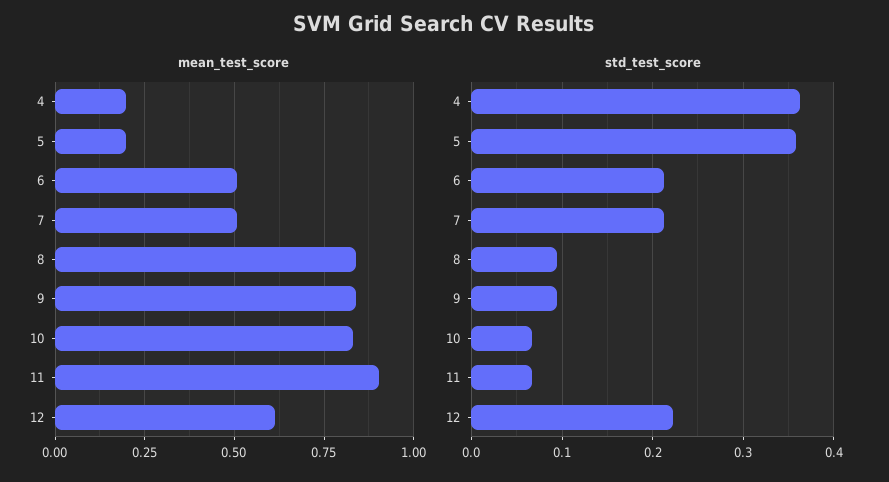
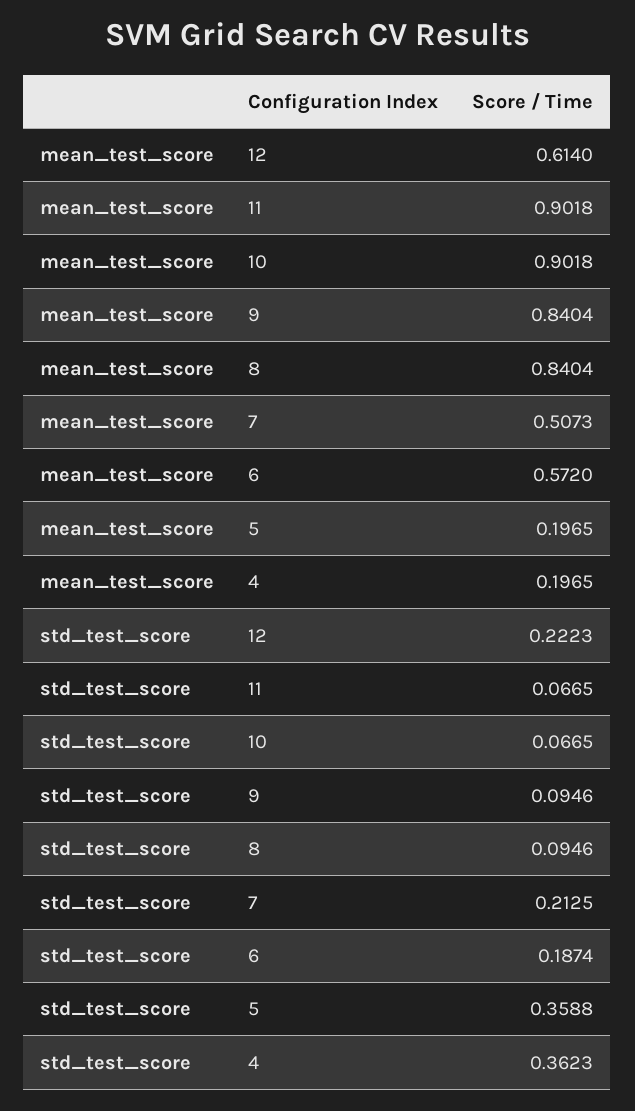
  {
    "mean_test_score": {
      "4": 0.1965,
      "5": 0.1965,
-     "6": 0.5,
+     "6": 0.572,
      "7": 0.5073,
      "8": 0.8404,
      "9": 0.8404,
-     "10": 0.825,
+     "10": 0.9018,
      "11": 0.9018,
      "12": 0.614
    },
    "std_test_score": {
      "4": 0.3623,
      "5": 0.3588,
-     "6": 0.21,
+     "6": 0.1874,
      "7": 0.2125,
      "8": 0.0946,
      "9": 0.0946,
      "10": 0.0665,
      "11": 0.0665,
      "12": 0.2223
    }
  }

